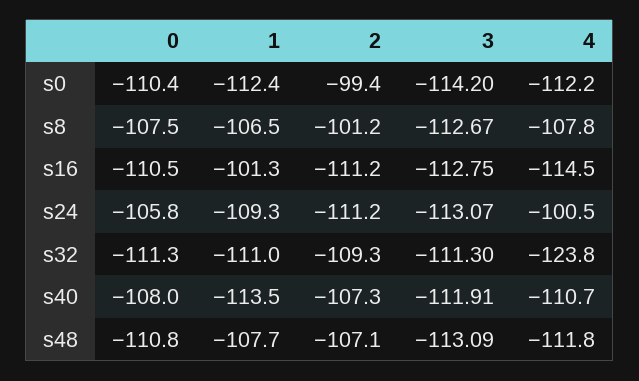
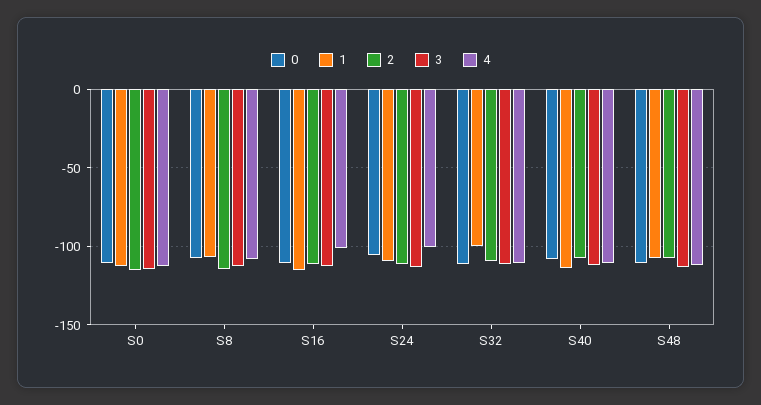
  {
    "0": {
      "s0": -110.4,
      "s8": -107.5,
      "s16": -110.5,
      "s24": -105.8,
      "s32": -111.3,
      "s40": -108,
      "s48": -110.8
    },
    "1": {
      "s0": -112.4,
      "s8": -106.5,
-     "s16": -101.3,
+     "s16": -115,
      "s24": -109.3,
-     "s32": -111,
+     "s32": -100,
      "s40": -113.5,
      "s48": -107.7
    },
    "2": {
-     "s0": -99.4,
+     "s0": -115,
-     "s8": -101.2,
+     "s8": -115,
      "s16": -111.2,
      "s24": -111.2,
      "s32": -109.3,
      "s40": -107.3,
      "s48": -107.1
    },
    "3": {
      "s0": -114.2,
      "s8": -112.67,
      "s16": -112.75,
      "s24": -113.07,
      "s32": -111.3,
      "s40": -111.91,
      "s48": -113.09
    },
    "4": {
      "s0": -112.2,
      "s8": -107.8,
-     "s16": -114.5,
+     "s16": -100,
      "s24": -100.5,
-     "s32": -123.8,
+     "s32": -110,
      "s40": -110.7,
      "s48": -111.8
    }
  }

